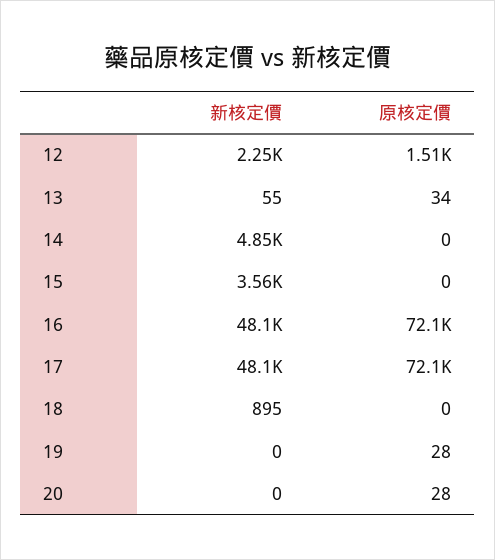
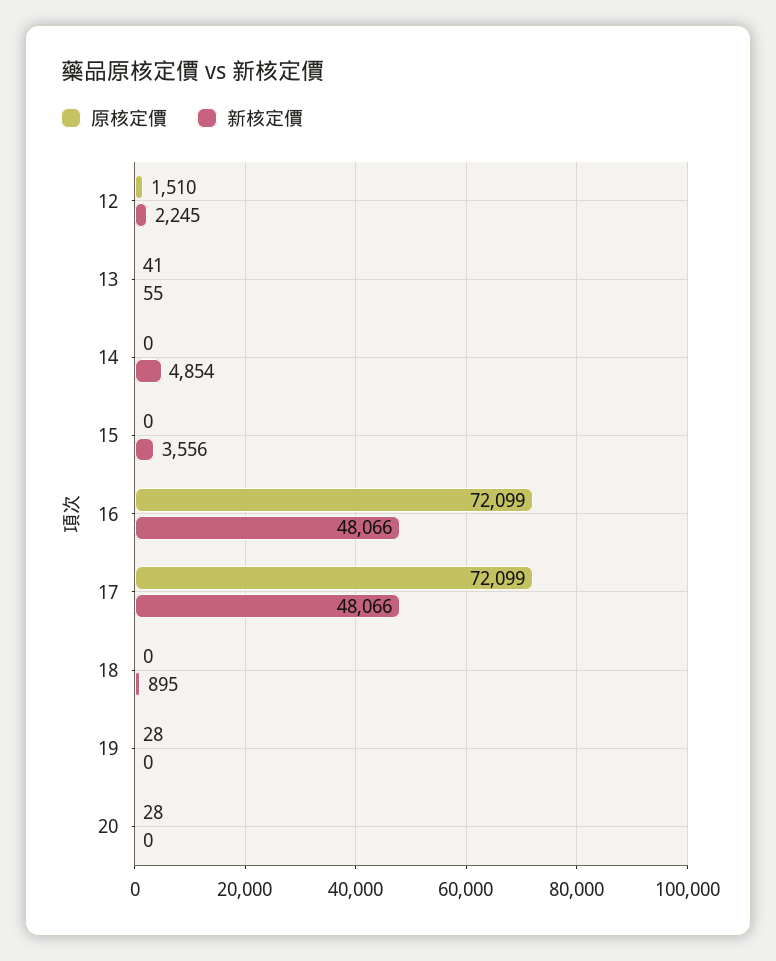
  {
    "新核定價": {
      "12": 2245,
      "13": 55,
      "14": 4854,
      "15": 3556,
      "16": 48066,
      "17": 48066,
      "18": 895,
      "19": 0,
      "20": 0
    },
    "原核定價": {
      "12": 1510,
-     "13": 34,
+     "13": 41,
      "14": 0,
      "15": 0,
      "16": 72099,
      "17": 72099,
      "18": 0,
      "19": 28,
      "20": 28
    }
  }

